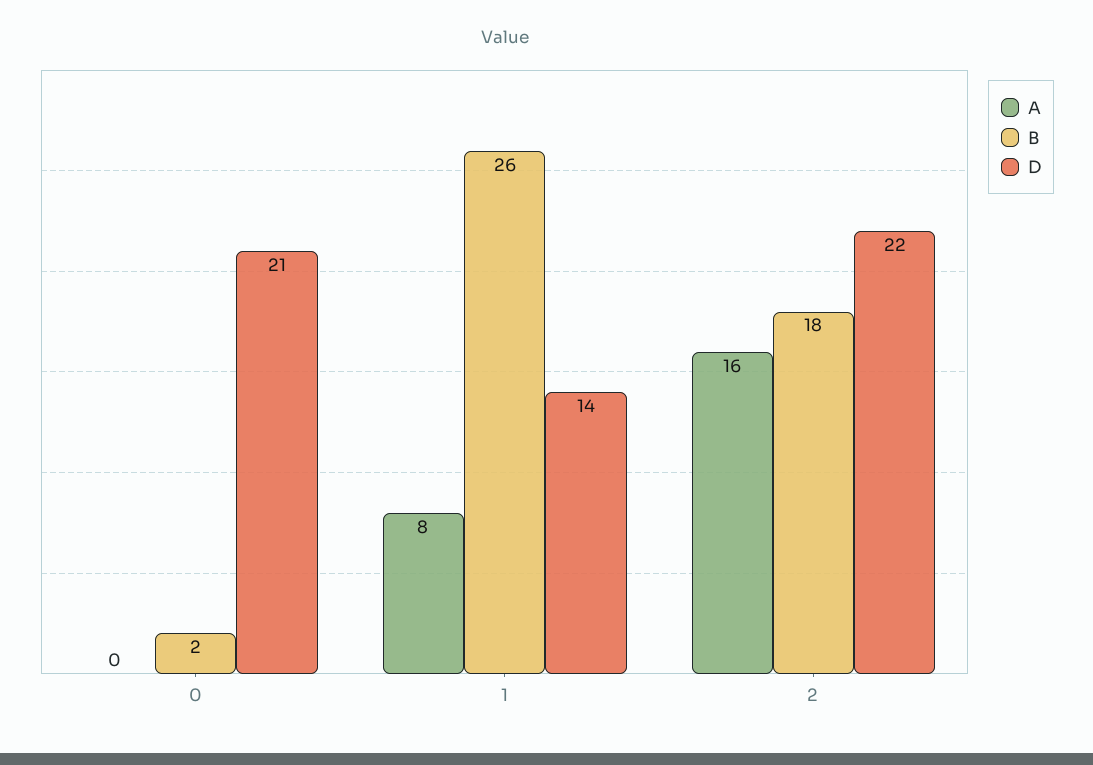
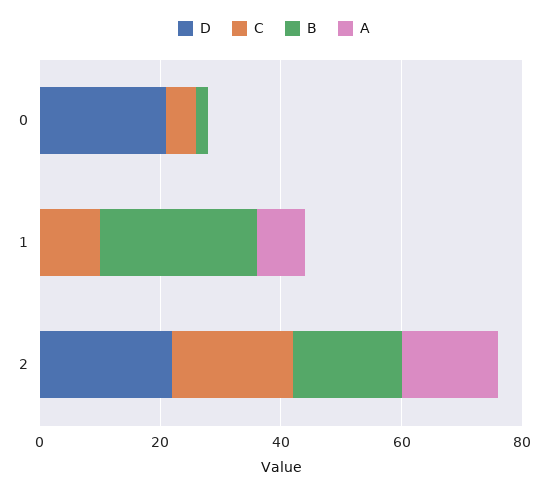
  {
    "A": {
      "0": 0,
      "1": 8,
      "2": 16
    },
    "B": {
      "0": 2,
      "1": 26,
      "2": 18
    },
    "D": {
      "0": 21,
-     "1": 14,
+     "1": 0,
      "2": 22
-   }
+   },
+   "C": {
+     "0": 5,
+     "1": 10,
+     "2": 20
+   }
  }

